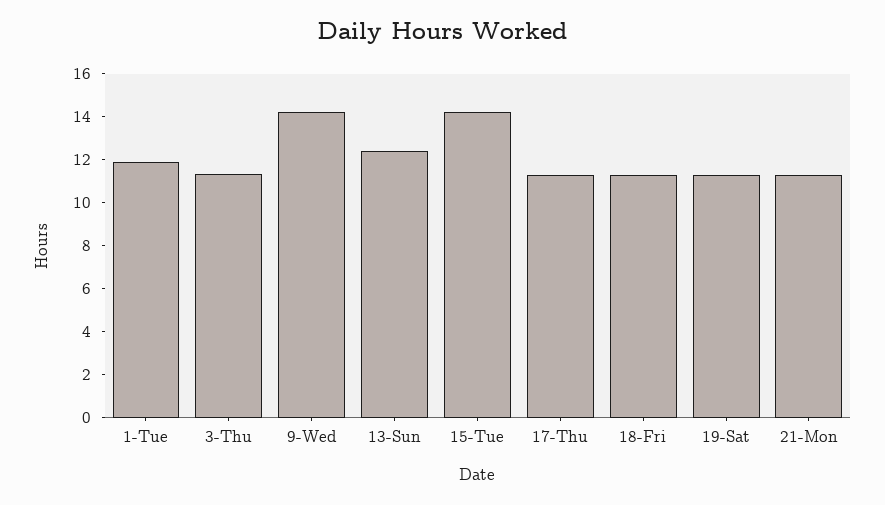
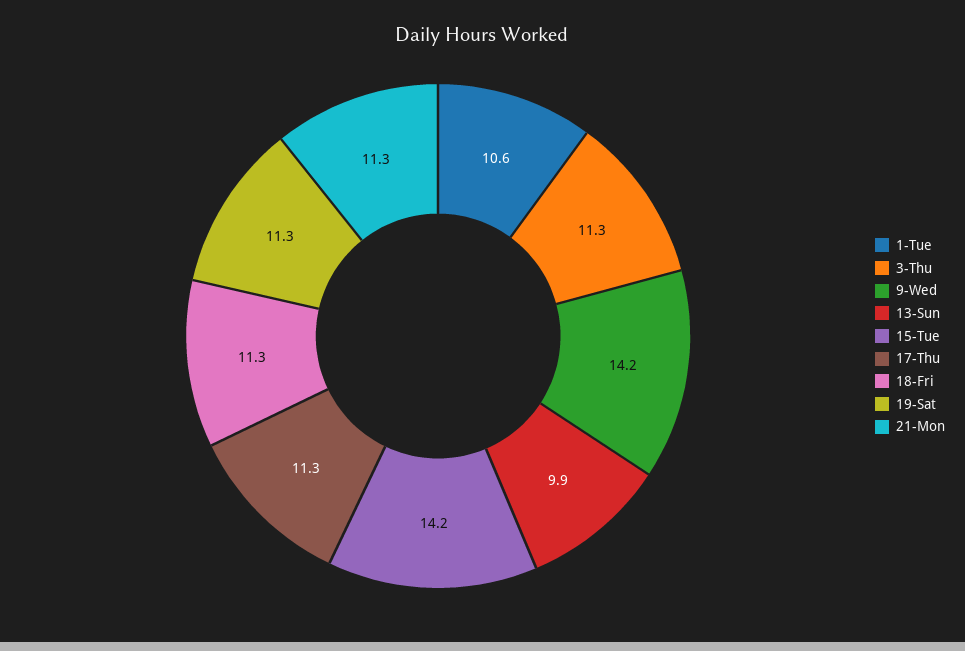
  {
-   "1-Tue": 12,
+   "1-Tue": 10.6,
    "3-Thu": 11.3,
    "9-Wed": 14.2,
-   "13-Sun": 12.5,
+   "13-Sun": 9.9,
    "15-Tue": 14.2,
    "17-Thu": 11.3,
    "18-Fri": 11.3,
    "19-Sat": 11.3,
    "21-Mon": 11.3
  }

